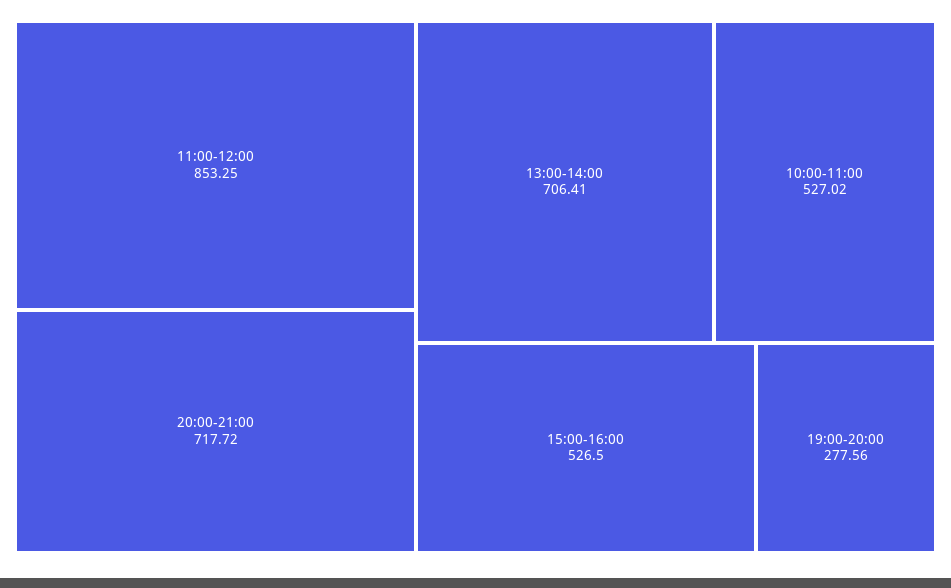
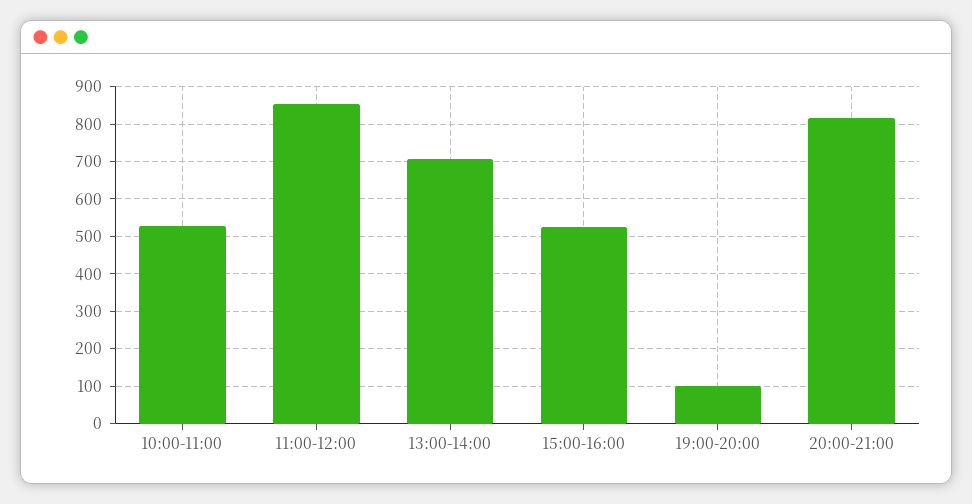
  {
    "11:00-12:00": 853.25,
-   "20:00-21:00": 717.72,
+   "20:00-21:00": 820,
    "13:00-14:00": 706.41,
    "10:00-11:00": 527.02,
    "15:00-16:00": 526.5,
-   "19:00-20:00": 277.56
+   "19:00-20:00": 100
  }

